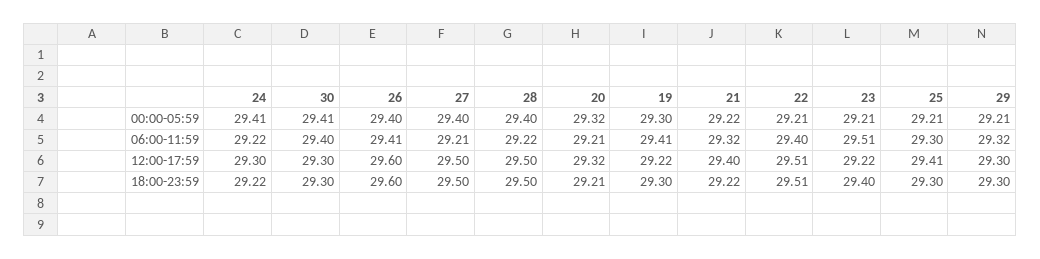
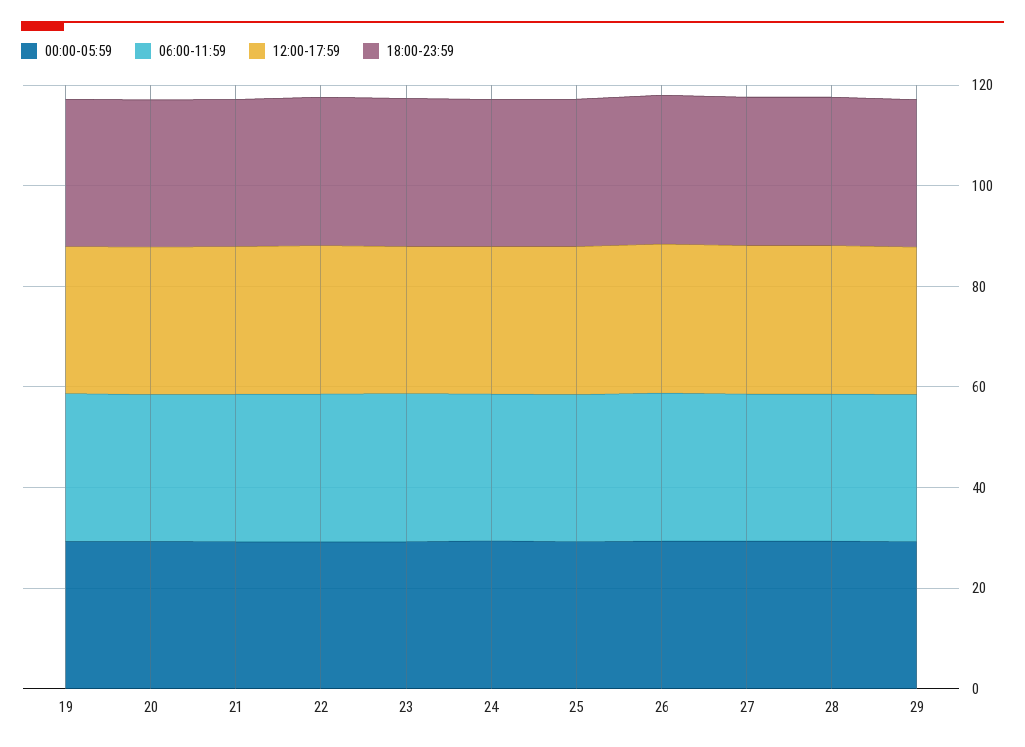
  {
    "00:00-05:59": {
      "24": 29.41,
-     "30": 29.41,
      "26": 29.4,
      "27": 29.4,
      "28": 29.4,
      "20": 29.32,
      "19": 29.3,
      "21": 29.22,
      "22": 29.21,
      "23": 29.21,
      "25": 29.21,
      "29": 29.21
    },
    "06:00-11:59": {
      "24": 29.22,
-     "30": 29.4,
      "26": 29.41,
      "27": 29.21,
      "28": 29.22,
      "20": 29.21,
      "19": 29.41,
      "21": 29.32,
      "22": 29.4,
      "23": 29.51,
      "25": 29.3,
      "29": 29.32
    },
    "12:00-17:59": {
      "24": 29.3,
-     "30": 29.3,
      "26": 29.6,
      "27": 29.5,
      "28": 29.5,
      "20": 29.32,
      "19": 29.22,
      "21": 29.4,
      "22": 29.51,
      "23": 29.22,
      "25": 29.41,
      "29": 29.3
    },
    "18:00-23:59": {
      "24": 29.22,
-     "30": 29.3,
      "26": 29.6,
      "27": 29.5,
      "28": 29.5,
      "20": 29.21,
      "19": 29.3,
      "21": 29.22,
      "22": 29.51,
      "23": 29.4,
      "25": 29.3,
      "29": 29.3
    }
  }

